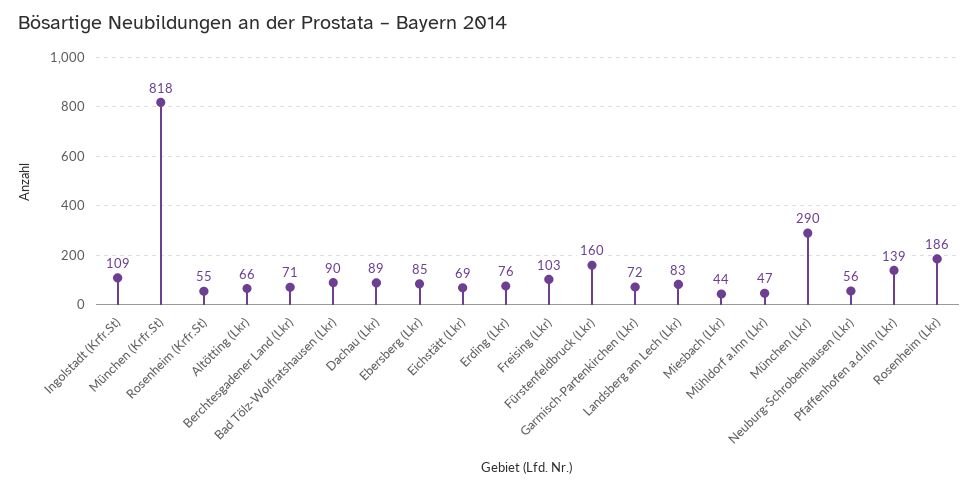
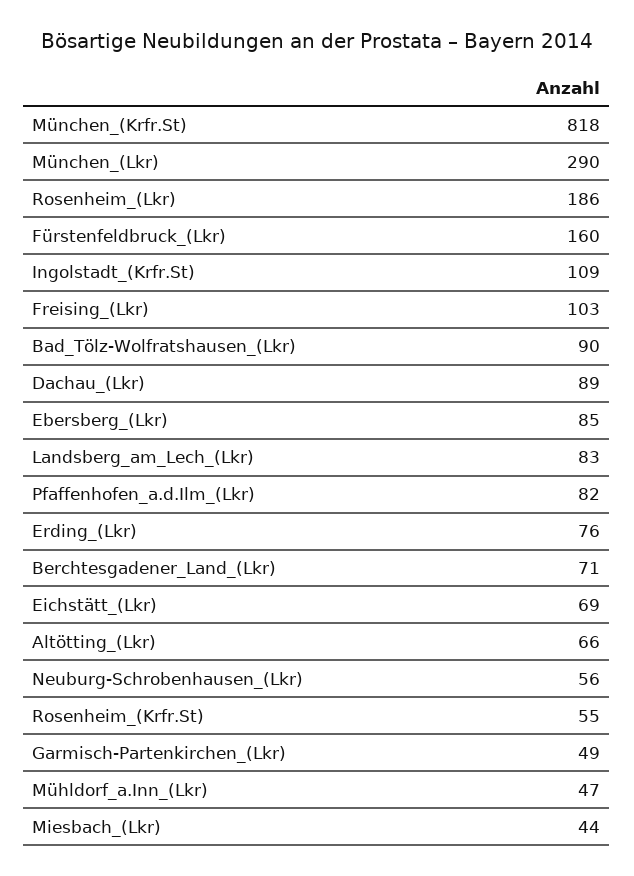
  {
    "Ingolstadt (Krfr.St)": 109,
    "München (Krfr.St)": 818,
    "Rosenheim (Krfr.St)": 55,
    "Altötting (Lkr)": 66,
    "Berchtesgadener Land (Lkr)": 71,
    "Bad Tölz-Wolfratshausen (Lkr)": 90,
    "Dachau (Lkr)": 89,
    "Ebersberg (Lkr)": 85,
    "Eichstätt (Lkr)": 69,
    "Erding (Lkr)": 76,
    "Freising (Lkr)": 103,
    "Fürstenfeldbruck (Lkr)": 160,
-   "Garmisch-Partenkirchen (Lkr)": 72,
+   "Garmisch-Partenkirchen (Lkr)": 49,
    "Landsberg am Lech (Lkr)": 83,
    "Miesbach (Lkr)": 44,
    "Mühldorf a.Inn (Lkr)": 47,
    "München (Lkr)": 290,
    "Neuburg-Schrobenhausen (Lkr)": 56,
-   "Pfaffenhofen a.d.Ilm (Lkr)": 139,
+   "Pfaffenhofen a.d.Ilm (Lkr)": 82,
    "Rosenheim (Lkr)": 186
  }

